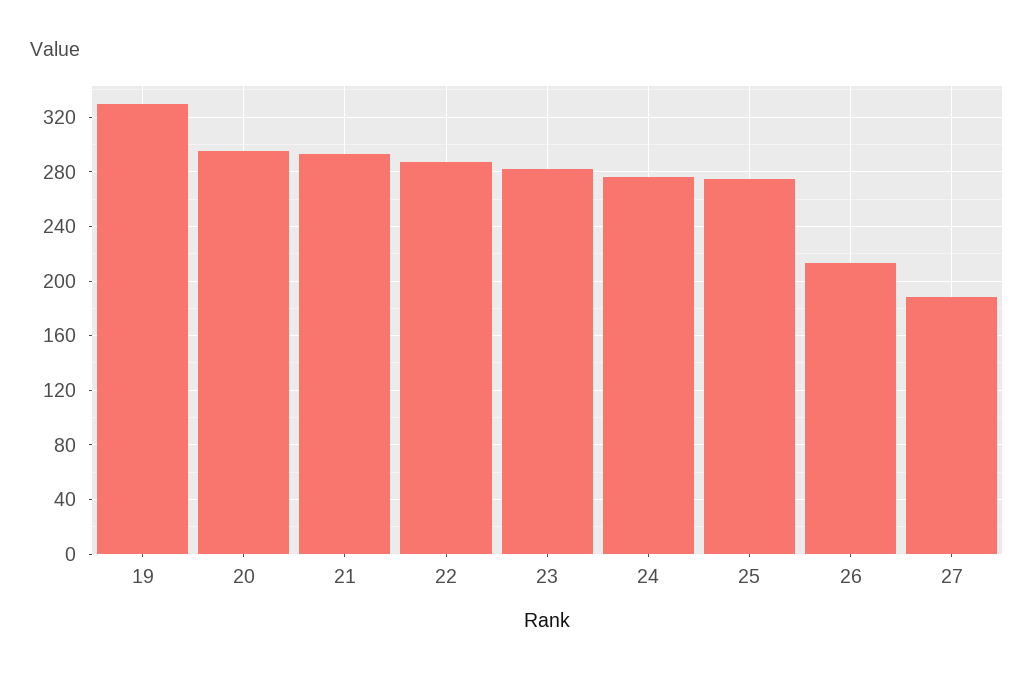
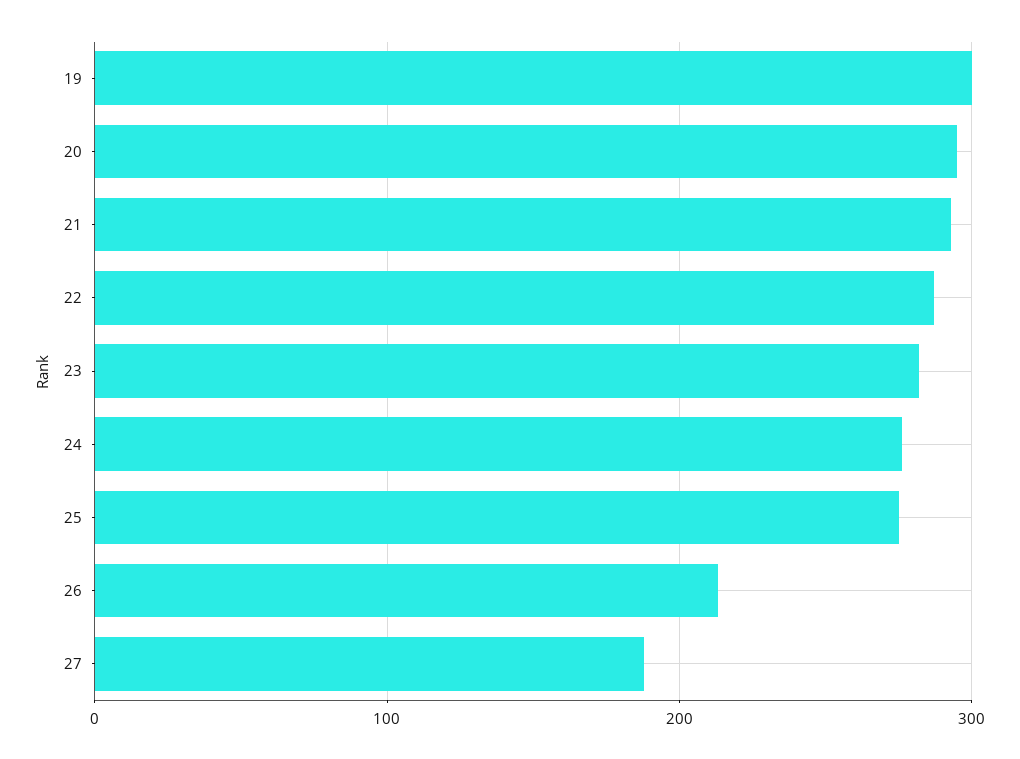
  {
-   "19": 330,
+   "19": 300,
    "20": 295,
    "21": 295,
    "22": 285,
    "23": 280,
    "24": 275,
    "25": 275,
    "26": 215,
    "27": 190
  }

